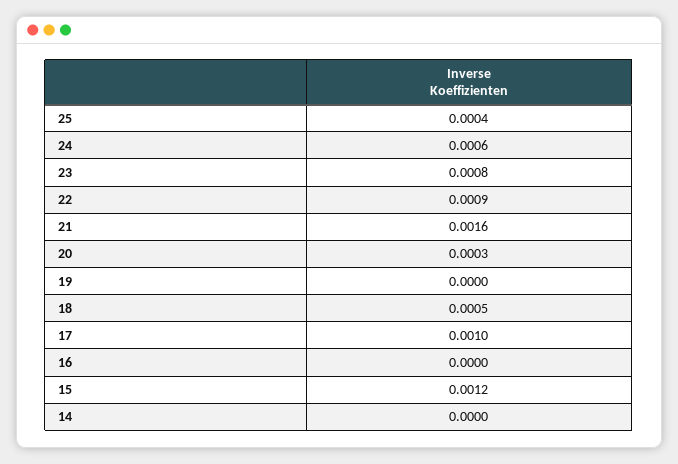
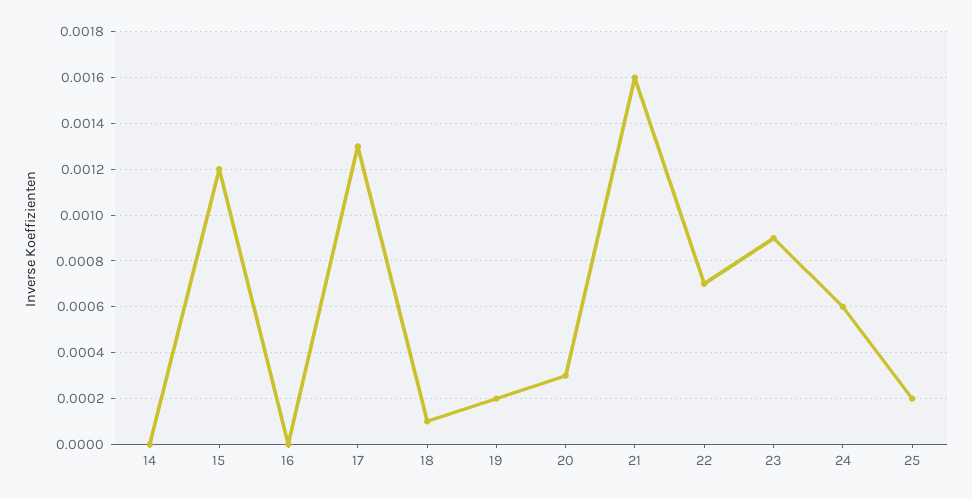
  {
-   "25": 0.0004,
+   "25": 0.0002,
    "24": 0.0006,
-   "23": 0.0008,
+   "23": 0.0009,
-   "22": 0.0009,
+   "22": 0.0007,
    "21": 0.0016,
    "20": 0.0003,
-   "19": 0,
+   "19": 0.0002,
-   "18": 0.0005,
+   "18": 0.0001,
-   "17": 0.001,
+   "17": 0.0013,
    "16": 0,
    "15": 0.0012,
    "14": 0
  }

